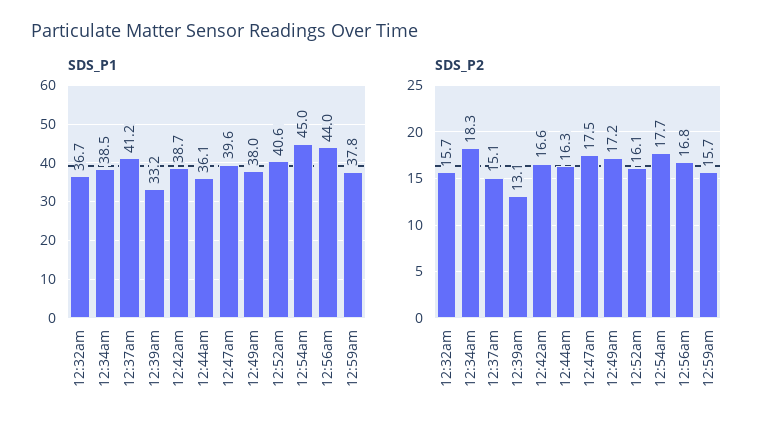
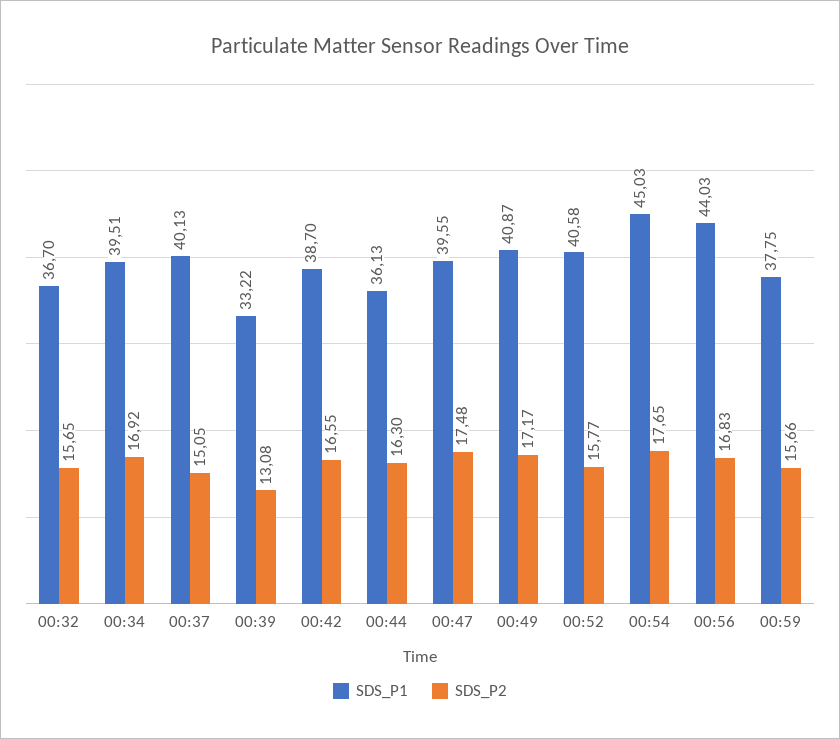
  {
    "SDS_P1": {
      "12:32am": 36.7,
-     "12:34am": 38.5,
+     "12:34am": 39.51,
-     "12:37am": 41.2,
+     "12:37am": 40.13,
      "12:39am": 33.22,
      "12:42am": 38.7,
      "12:44am": 36.13,
      "12:47am": 39.55,
-     "12:49am": 38,
+     "12:49am": 40.87,
      "12:52am": 40.58,
      "12:54am": 45.03,
      "12:56am": 44.03,
      "12:59am": 37.75
    },
    "SDS_P2": {
      "12:32am": 15.65,
-     "12:34am": 18.3,
+     "12:34am": 16.92,
      "12:37am": 15.05,
      "12:39am": 13.08,
      "12:42am": 16.55,
      "12:44am": 16.3,
      "12:47am": 17.48,
      "12:49am": 17.17,
-     "12:52am": 16.1,
+     "12:52am": 15.77,
      "12:54am": 17.65,
      "12:56am": 16.83,
      "12:59am": 15.66
    }
  }

